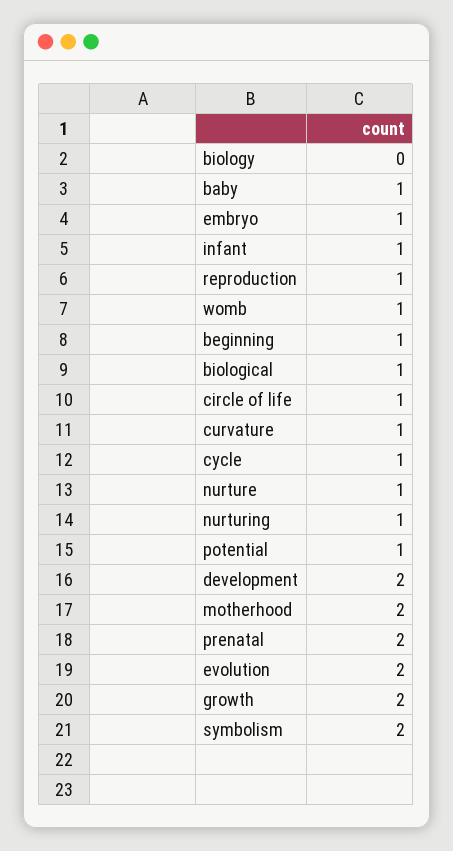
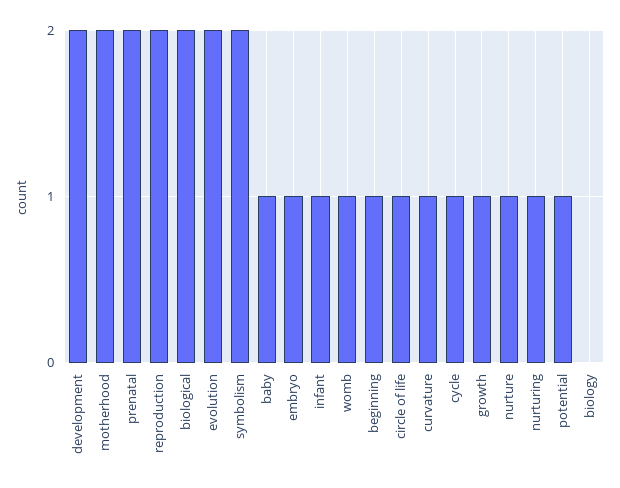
  {
    "biology": 0,
    "baby": 1,
    "embryo": 1,
    "infant": 1,
-   "reproduction": 1,
+   "reproduction": 2,
    "womb": 1,
    "beginning": 1,
-   "biological": 1,
+   "biological": 2,
    "circle of life": 1,
    "curvature": 1,
    "cycle": 1,
    "nurture": 1,
    "nurturing": 1,
    "potential": 1,
    "development": 2,
    "motherhood": 2,
    "prenatal": 2,
    "evolution": 2,
-   "growth": 2,
+   "growth": 1,
    "symbolism": 2
  }

